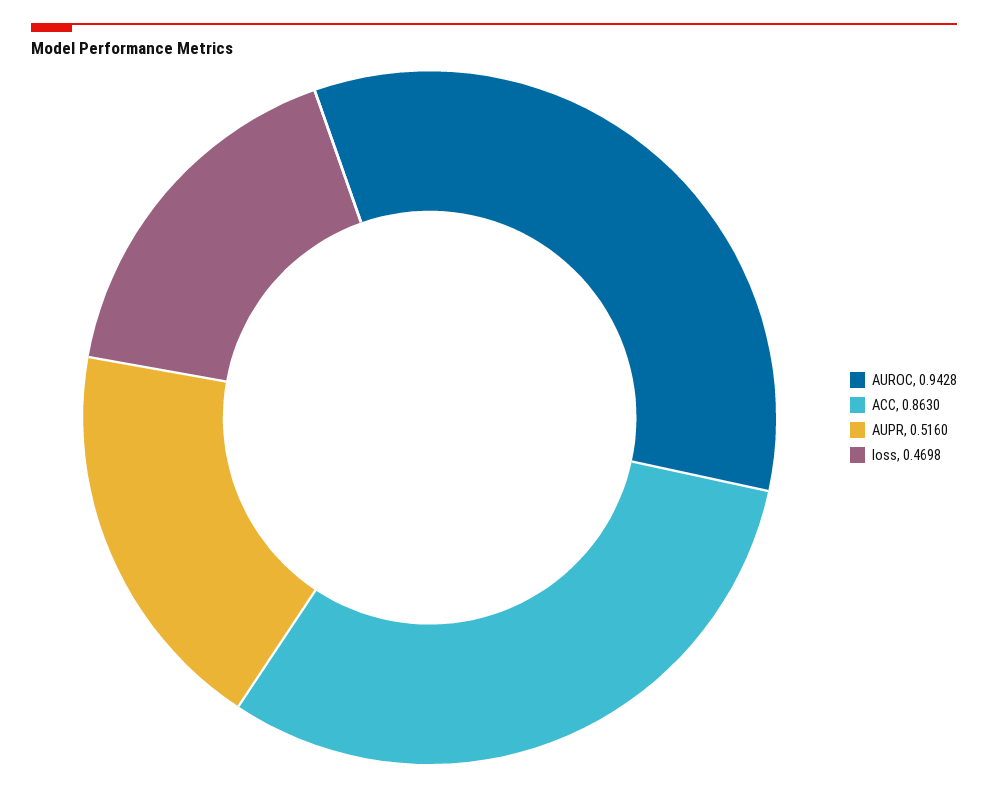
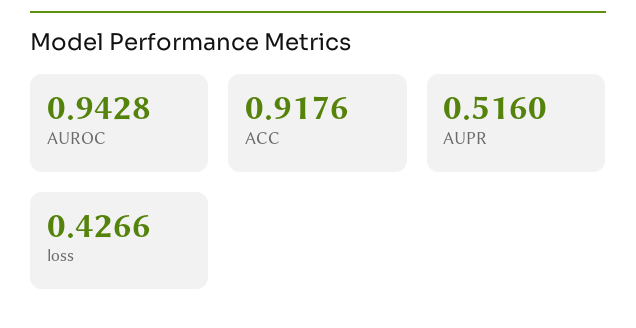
  {
    "AUROC": 0.9428,
-   "ACC": 0.863,
+   "ACC": 0.9176,
    "AUPR": 0.516,
-   "loss": 0.4698
+   "loss": 0.4266
  }

